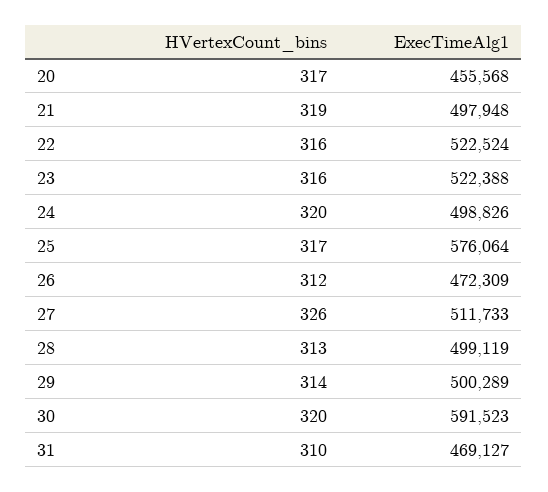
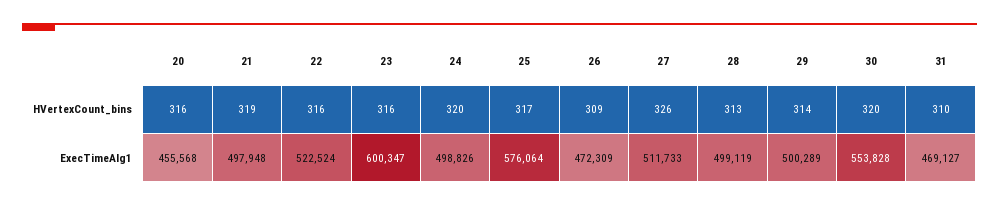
  {
    "HVertexCount_bins": {
-     "20": 317,
+     "20": 316,
      "21": 319,
      "22": 316,
      "23": 316,
      "24": 320,
      "25": 317,
-     "26": 312,
+     "26": 309,
      "27": 326,
      "28": 313,
      "29": 314,
      "30": 320,
      "31": 310
    },
    "ExecTimeAlg1": {
      "20": 455568,
      "21": 497948,
      "22": 522524,
-     "23": 522388,
+     "23": 600347,
      "24": 498826,
      "25": 576064,
      "26": 472309,
      "27": 511733,
      "28": 499119,
      "29": 500289,
-     "30": 591523,
+     "30": 553828,
      "31": 469127
    }
  }

